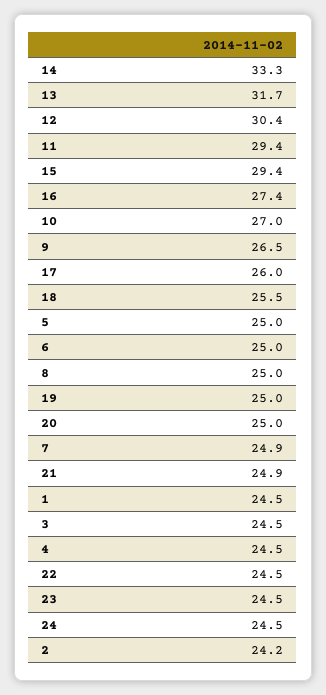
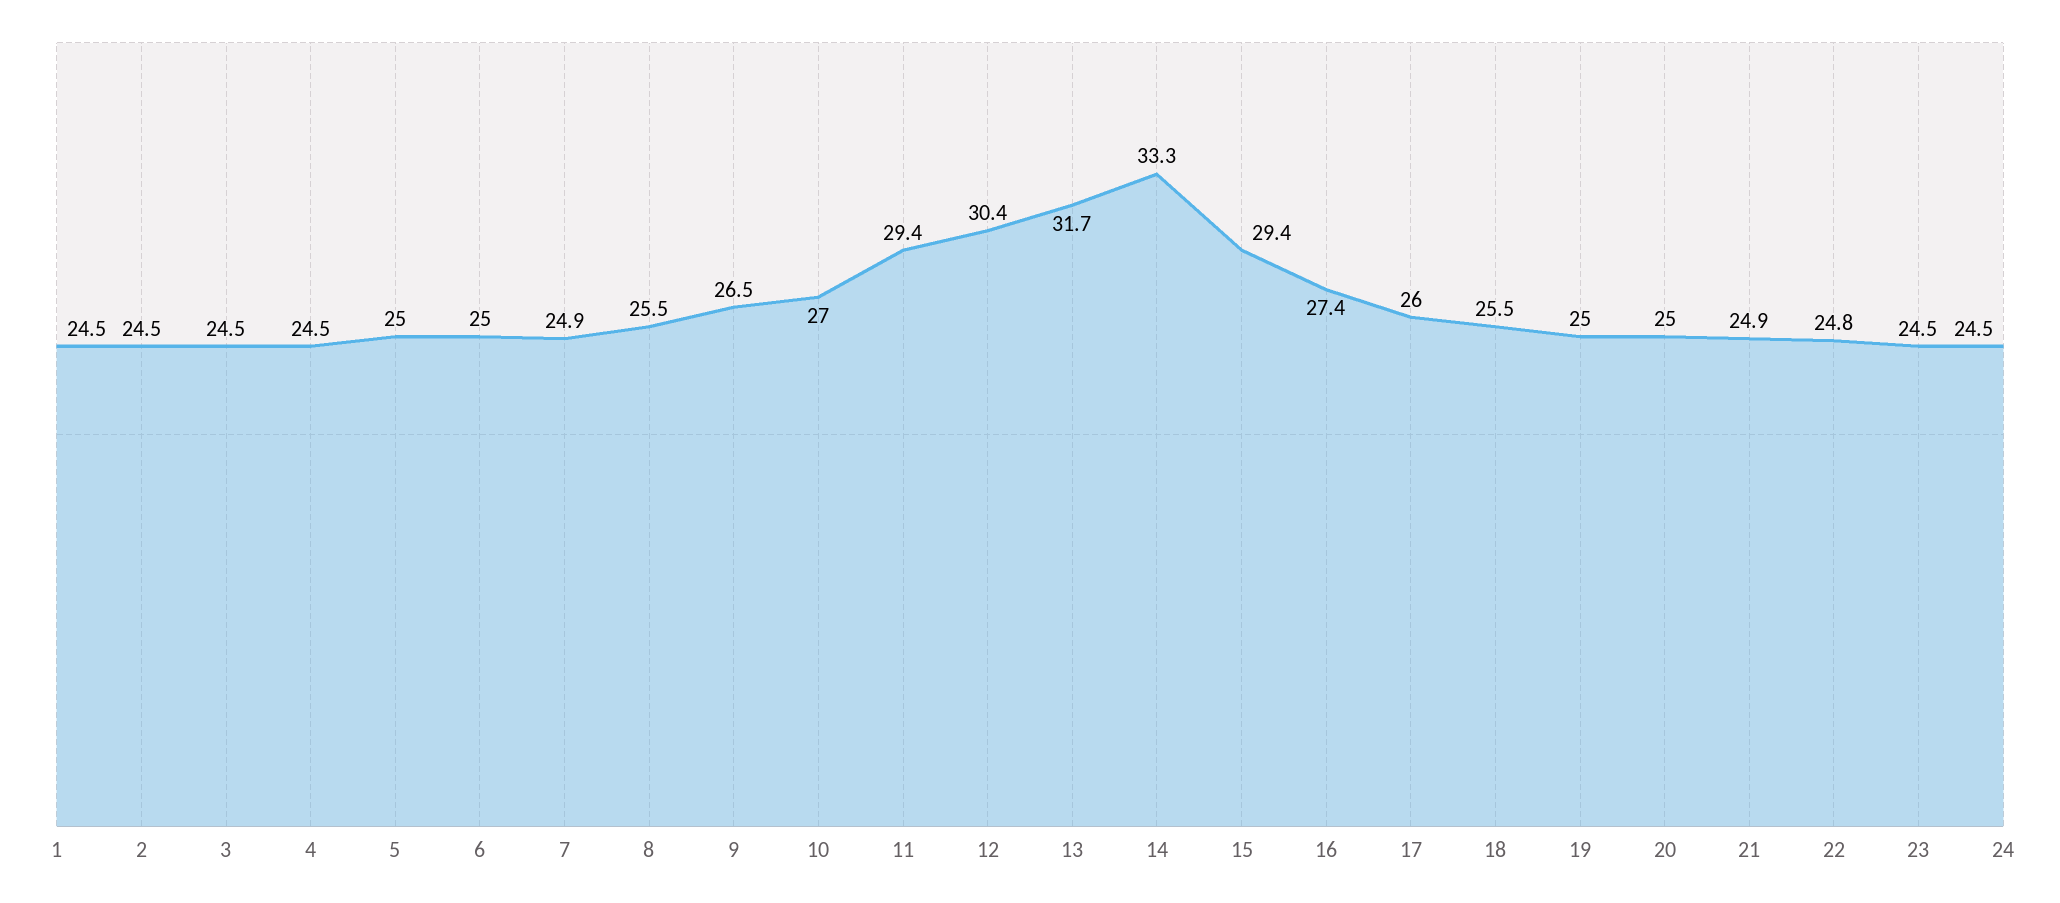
  {
    "14": 33.3,
    "13": 31.7,
    "12": 30.4,
    "11": 29.4,
    "15": 29.4,
    "16": 27.4,
    "10": 27,
    "9": 26.5,
    "17": 26,
    "18": 25.5,
    "5": 25,
    "6": 25,
-   "8": 25,
+   "8": 25.5,
    "19": 25,
    "20": 25,
    "7": 24.9,
    "21": 24.9,
    "1": 24.5,
    "3": 24.5,
    "4": 24.5,
-   "22": 24.5,
+   "22": 24.8,
    "23": 24.5,
    "24": 24.5,
-   "2": 24.2
+   "2": 24.5
  }

